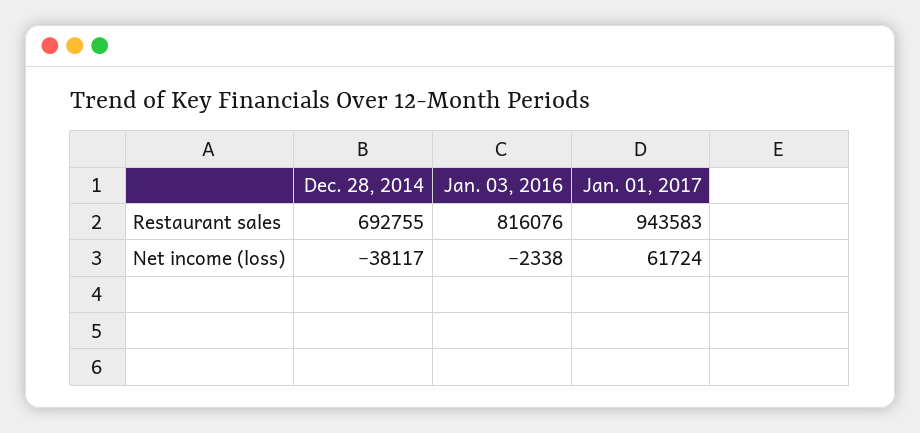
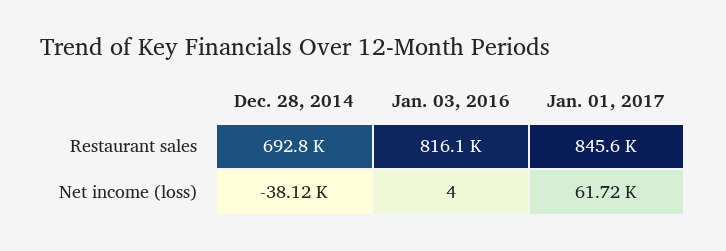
  {
    "Dec. 28, 2014": {
      "Restaurant sales": 692755,
      "Net income (loss)": -38117
    },
    "Jan. 03, 2016": {
      "Restaurant sales": 816076,
-     "Net income (loss)": -2338
+     "Net income (loss)": 4
    },
    "Jan. 01, 2017": {
-     "Restaurant sales": 943583,
+     "Restaurant sales": 845600,
      "Net income (loss)": 61724
    }
  }

